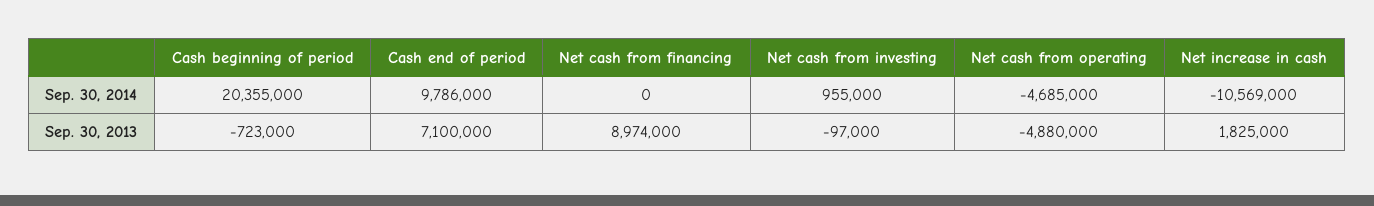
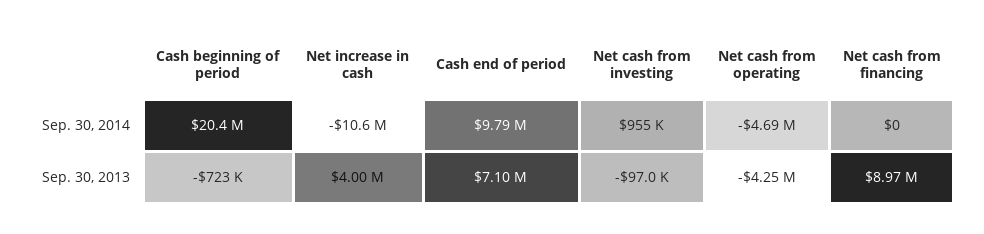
  {
    "Cash beginning of period": {
      "Sep. 30, 2014": 20355000,
      "Sep. 30, 2013": -723000
    },
    "Cash end of period": {
      "Sep. 30, 2014": 9786000,
      "Sep. 30, 2013": 7100000
    },
    "Net cash from financing": {
      "Sep. 30, 2014": 0,
      "Sep. 30, 2013": 8974000
    },
    "Net cash from investing": {
      "Sep. 30, 2014": 955000,
      "Sep. 30, 2013": -97000
    },
    "Net cash from operating": {
      "Sep. 30, 2014": -4685000,
-     "Sep. 30, 2013": -4880000
+     "Sep. 30, 2013": -4250000
    },
    "Net increase in cash": {
      "Sep. 30, 2014": -10569000,
-     "Sep. 30, 2013": 1825000
+     "Sep. 30, 2013": 4000000
    }
  }

